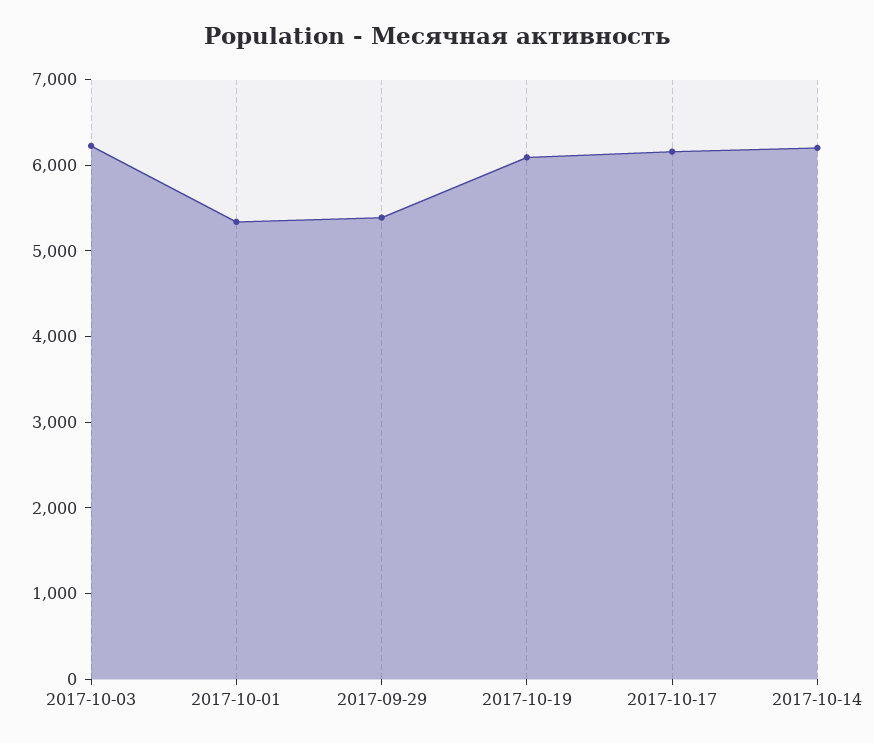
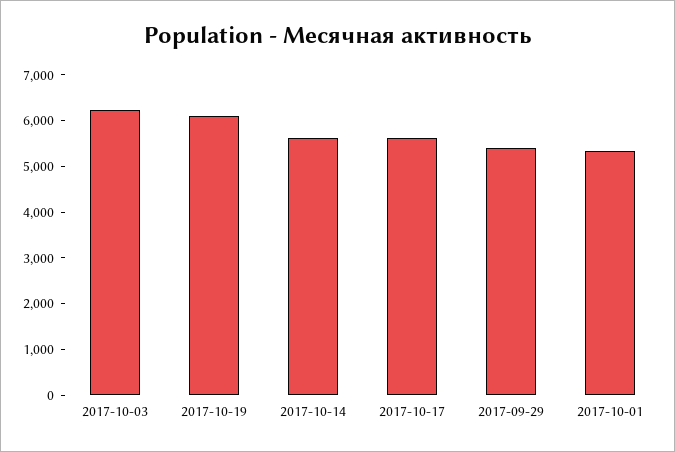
  {
    "2017-10-03": 6200,
    "2017-10-01": 5400,
    "2017-09-29": 5400,
    "2017-10-19": 6000,
-   "2017-10-17": 6200,
+   "2017-10-17": 5600,
-   "2017-10-14": 6200
+   "2017-10-14": 5600
  }

